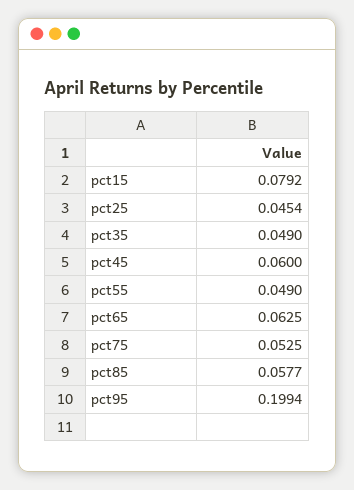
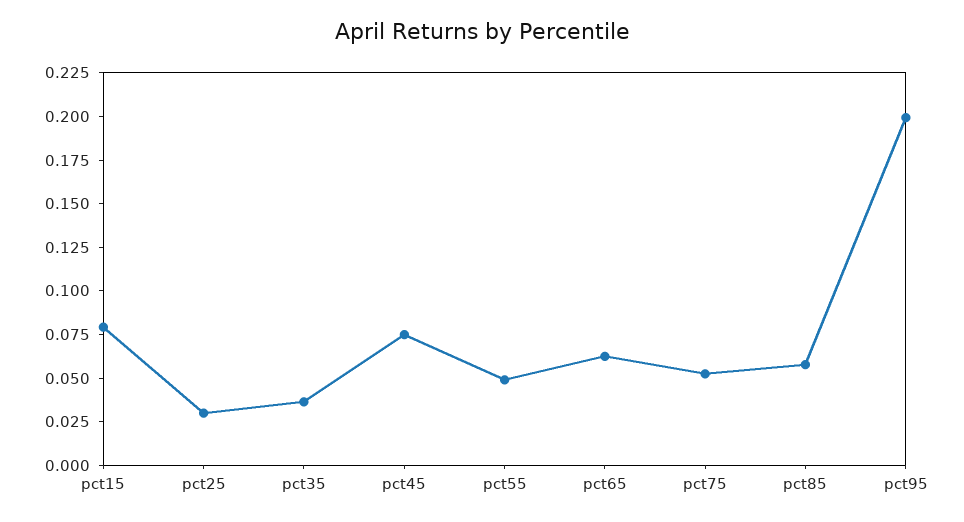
  {
    "pct15": 0.0792,
-   "pct25": 0.0454,
+   "pct25": 0.03,
-   "pct35": 0.049,
+   "pct35": 0.035,
-   "pct45": 0.06,
+   "pct45": 0.075,
    "pct55": 0.049,
    "pct65": 0.0625,
    "pct75": 0.0525,
    "pct85": 0.0577,
    "pct95": 0.1994
  }

